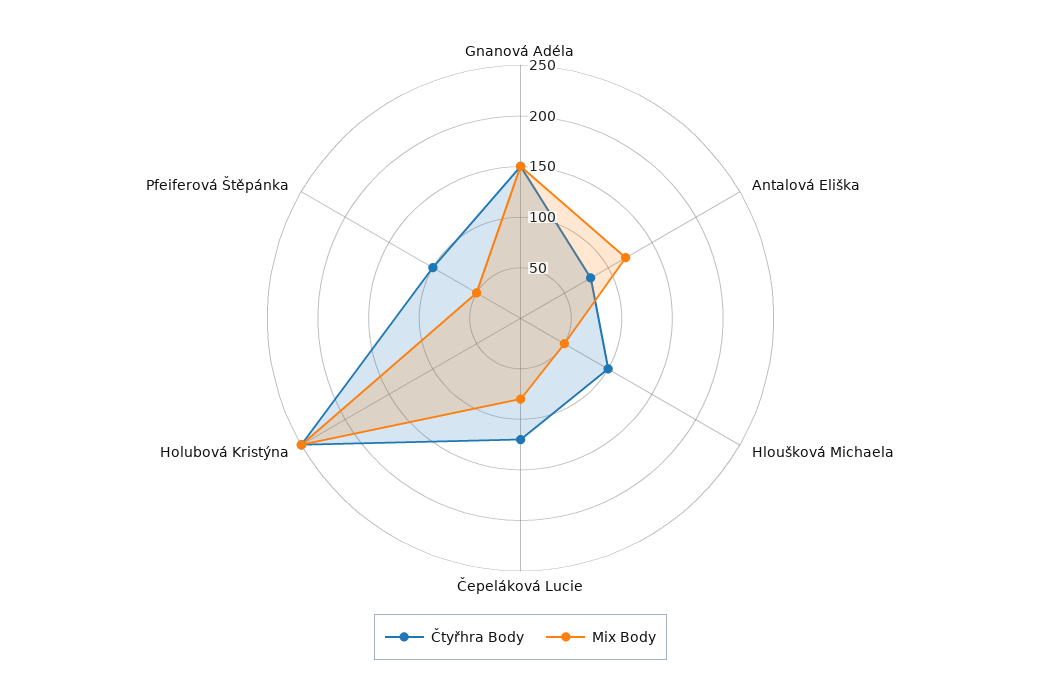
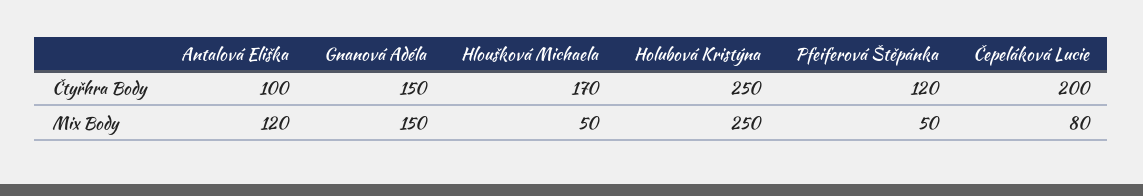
  {
    "Čtyřhra Body": {
      "Gnanová Adéla": 150,
-     "Antalová Eliška": 80,
+     "Antalová Eliška": 100,
-     "Hloušková Michaela": 100,
+     "Hloušková Michaela": 170,
-     "Čepeláková Lucie": 120,
+     "Čepeláková Lucie": 200,
      "Holubová Kristýna": 250,
-     "Pfeiferová Štěpánka": 100
+     "Pfeiferová Štěpánka": 120
    },
    "Mix Body": {
      "Gnanová Adéla": 150,
      "Antalová Eliška": 120,
      "Hloušková Michaela": 50,
      "Čepeláková Lucie": 80,
      "Holubová Kristýna": 250,
      "Pfeiferová Štěpánka": 50
    }
  }

